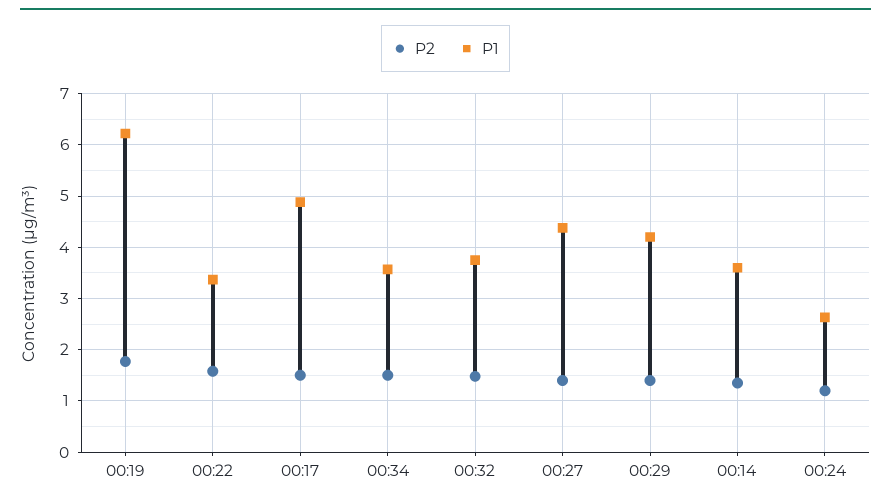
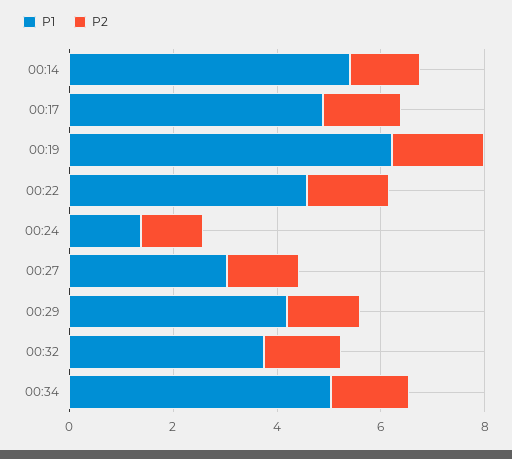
  {
    "P2": {
      "00:19": 1.8,
      "00:22": 1.6,
      "00:17": 1.6,
      "00:34": 1.6,
      "00:32": 1.4,
      "00:27": 1.4,
      "00:29": 1.4,
      "00:14": 1.4,
      "00:24": 1.2
    },
    "P1": {
      "00:19": 6.2,
-     "00:22": 3.4,
+     "00:22": 4.5,
      "00:17": 4.8,
-     "00:34": 3.6,
+     "00:34": 5,
      "00:32": 3.8,
-     "00:27": 4.4,
+     "00:27": 3,
      "00:29": 4.2,
-     "00:14": 3.6,
+     "00:14": 5.5,
-     "00:24": 2.6
+     "00:24": 1.5
    }
  }

